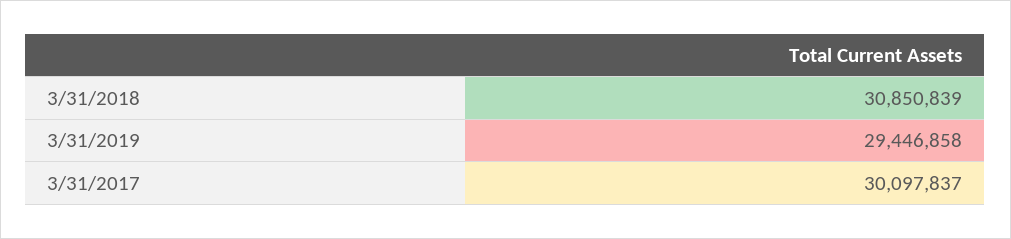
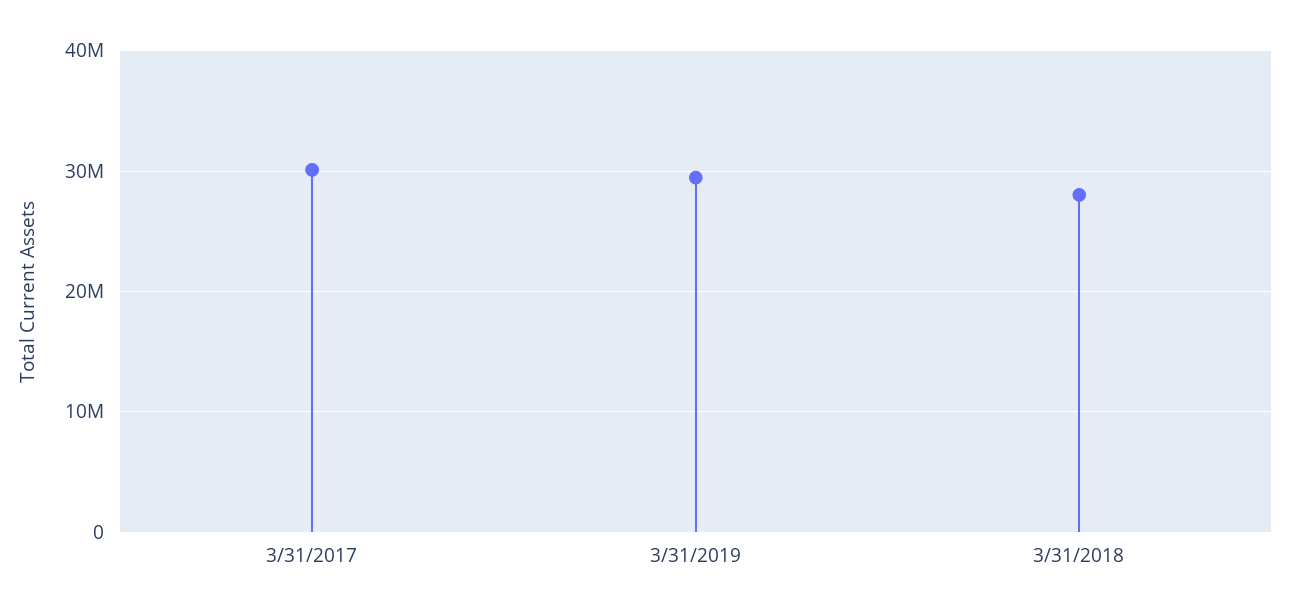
  {
-   "3/31/2018": 30850839,
+   "3/31/2018": 28000000,
    "3/31/2019": 29446858,
    "3/31/2017": 30097837
  }

